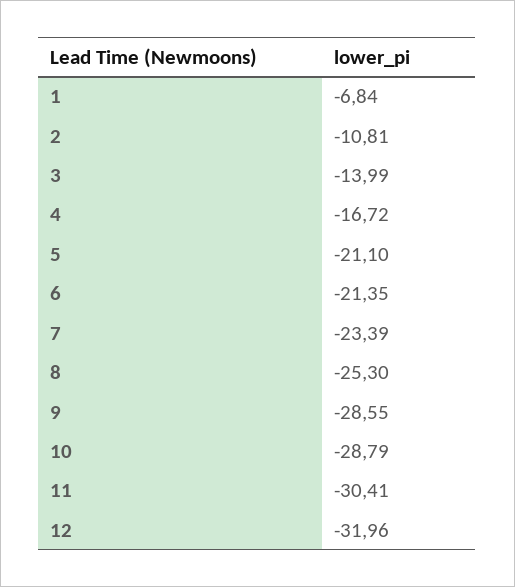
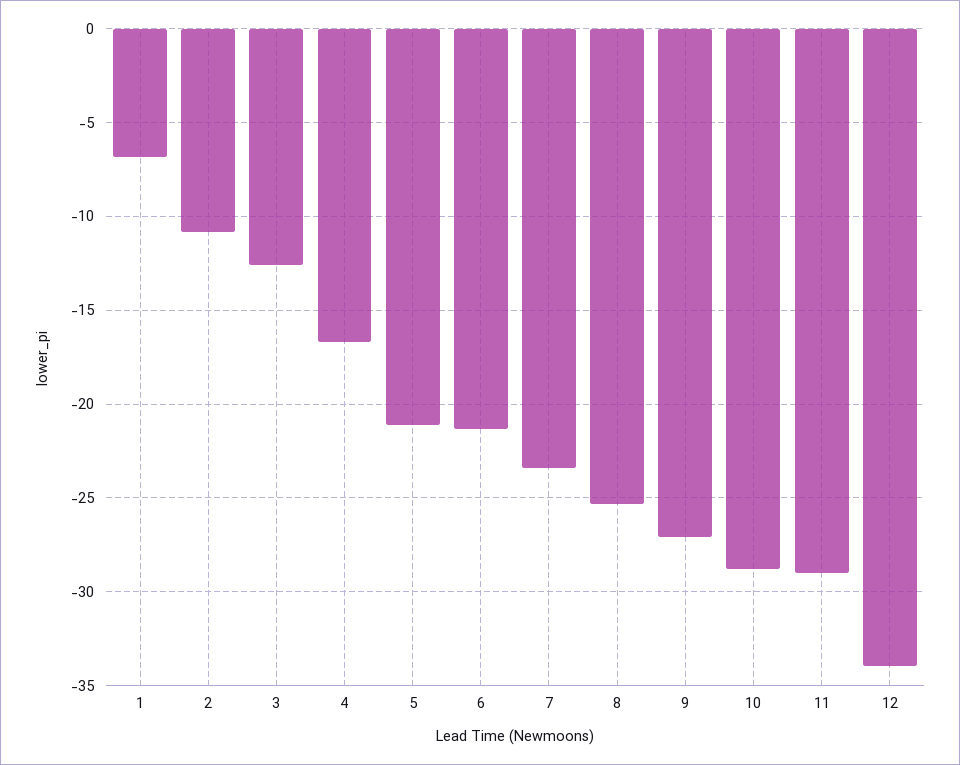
  {
    "1": -6.84,
    "2": -10.81,
-   "3": -13.99,
+   "3": -12.5,
    "4": -16.72,
    "5": -21.1,
    "6": -21.35,
    "7": -23.39,
    "8": -25.3,
-   "9": -28.55,
+   "9": -27,
    "10": -28.79,
-   "11": -30.41,
+   "11": -29,
-   "12": -31.96
+   "12": -34
  }

